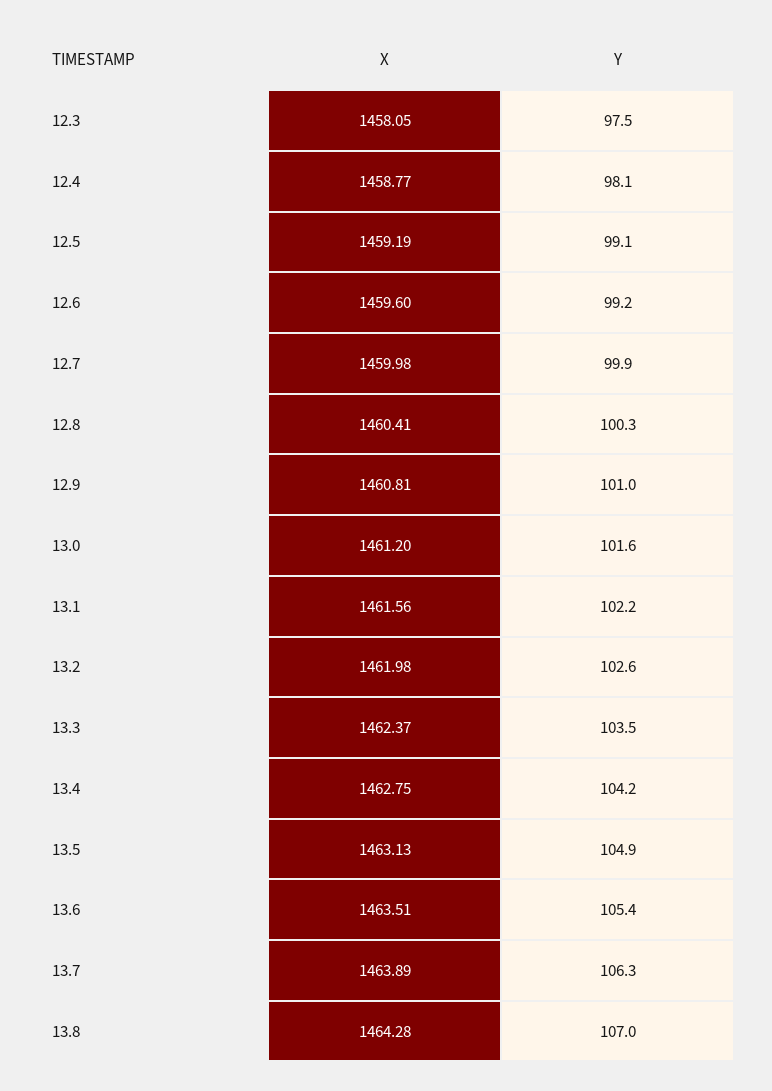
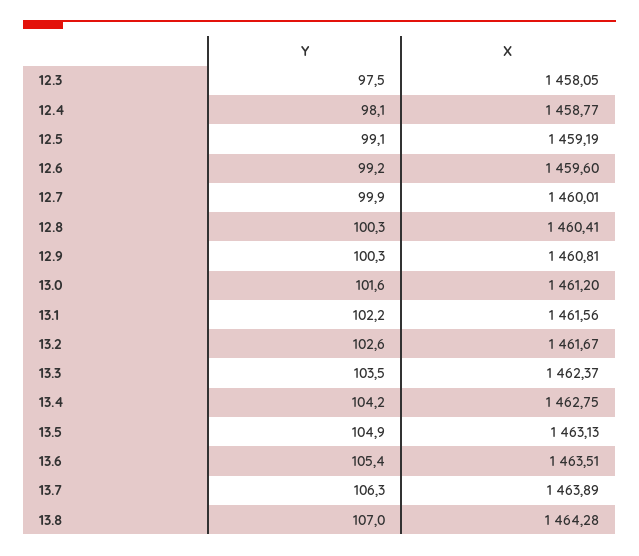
  {
    "X": {
      "12.3": 1458.05,
      "12.4": 1458.77,
      "12.5": 1459.19,
      "12.6": 1459.6,
-     "12.7": 1459.98,
+     "12.7": 1460.01,
      "12.8": 1460.41,
      "12.9": 1460.81,
      "13.0": 1461.2,
      "13.1": 1461.56,
-     "13.2": 1461.98,
+     "13.2": 1461.67,
      "13.3": 1462.37,
      "13.4": 1462.75,
      "13.5": 1463.13,
      "13.6": 1463.51,
      "13.7": 1463.89,
      "13.8": 1464.28
    },
    "Y": {
      "12.3": 97.5,
      "12.4": 98.1,
      "12.5": 99.1,
      "12.6": 99.2,
      "12.7": 99.9,
      "12.8": 100.3,
-     "12.9": 101,
+     "12.9": 100.3,
      "13.0": 101.6,
      "13.1": 102.2,
      "13.2": 102.6,
      "13.3": 103.5,
      "13.4": 104.2,
      "13.5": 104.9,
      "13.6": 105.4,
      "13.7": 106.3,
      "13.8": 107
    }
  }

